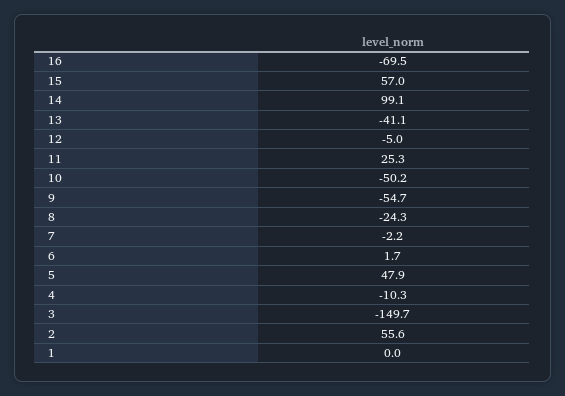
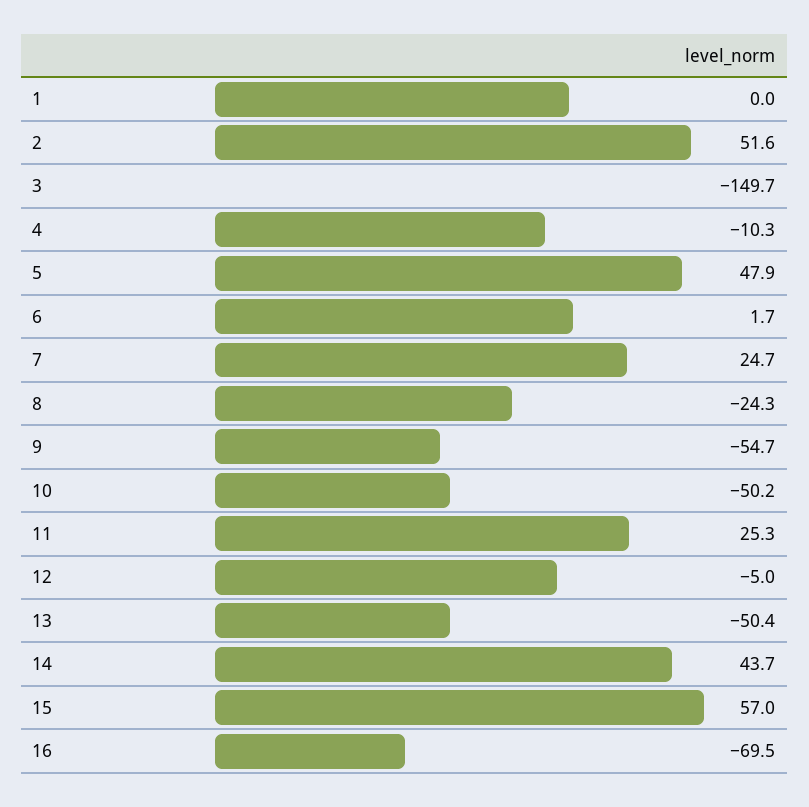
  {
    "16": -69.5,
    "15": 57,
-   "14": 99.1,
+   "14": 43.7,
-   "13": -41.1,
+   "13": -50.4,
    "12": -5,
    "11": 25.3,
    "10": -50.2,
    "9": -54.7,
    "8": -24.3,
-   "7": -2.2,
+   "7": 24.7,
    "6": 1.7,
    "5": 47.9,
    "4": -10.3,
    "3": -149.7,
-   "2": 55.6,
+   "2": 51.6,
    "1": 0
  }

